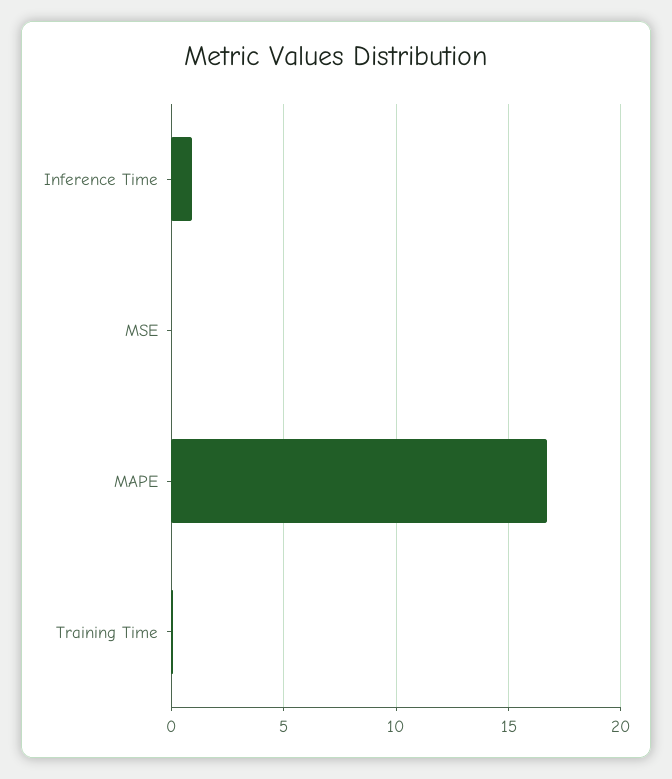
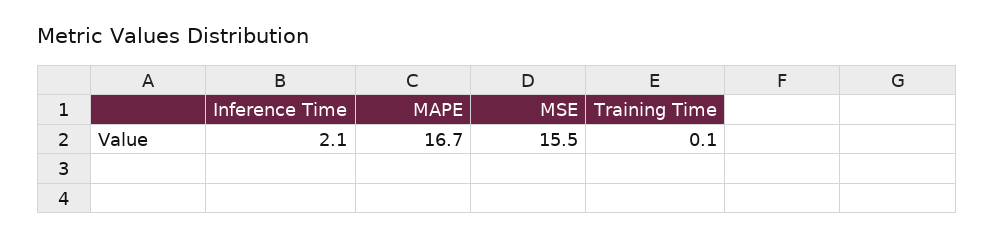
  {
-   "Inference Time": 1,
+   "Inference Time": 2.1,
-   "MSE": 0,
+   "MSE": 15.5,
    "MAPE": 16.7,
    "Training Time": 0.1
  }

